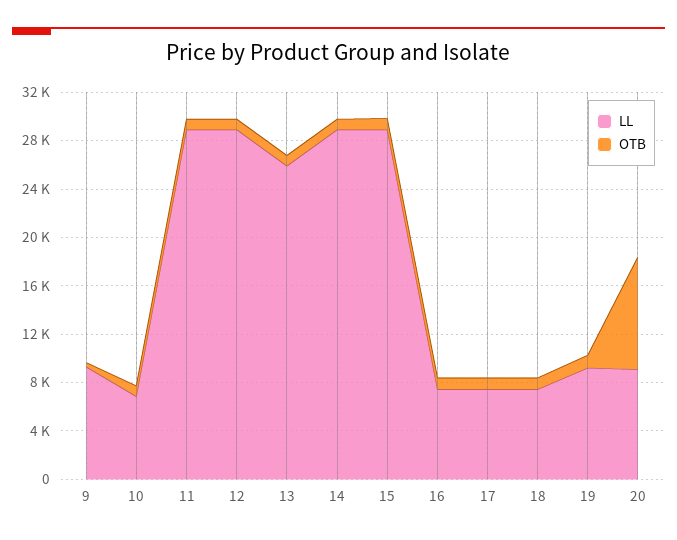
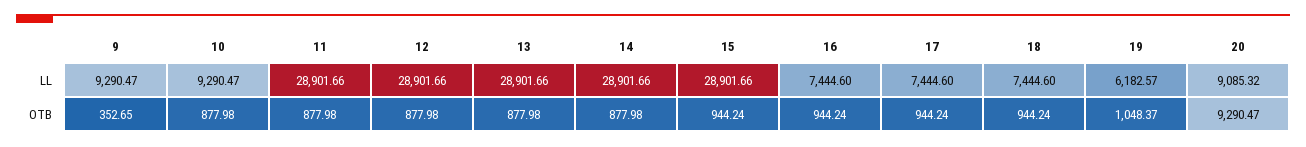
  {
    "LL": {
      "9": 9290.47,
-     "10": 7000,
+     "10": 9290.47,
      "11": 28901.66,
      "12": 28901.66,
-     "13": 26000,
+     "13": 28901.66,
      "14": 28901.66,
      "15": 28901.66,
      "16": 7444.6,
      "17": 7444.6,
      "18": 7444.6,
-     "19": 9000,
+     "19": 6182.57,
      "20": 9085.32
    },
    "OTB": {
      "9": 352.65,
      "10": 877.98,
      "11": 877.98,
      "12": 877.98,
      "13": 877.98,
      "14": 877.98,
      "15": 944.24,
      "16": 944.24,
      "17": 944.24,
      "18": 944.24,
      "19": 1048.37,
      "20": 9290.47
    }
  }

